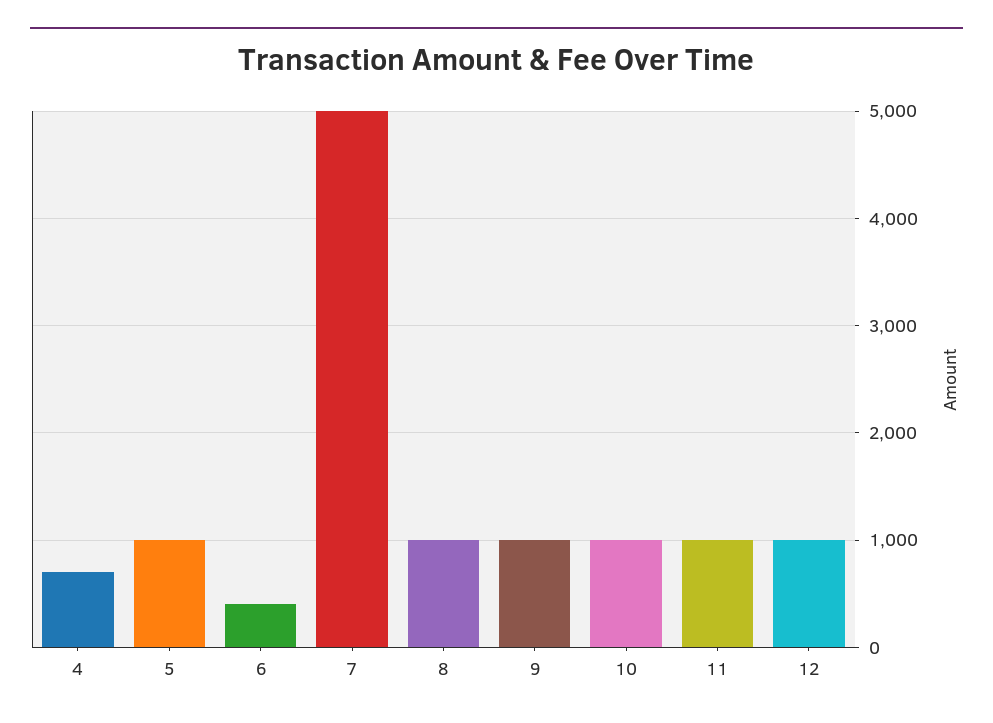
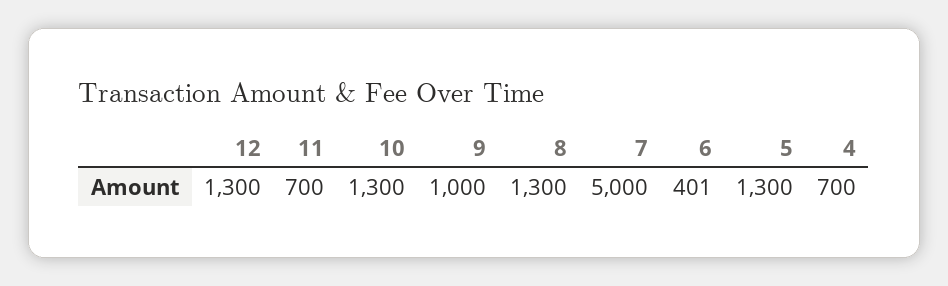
  {
    "4": 700,
-   "5": 1000,
+   "5": 1300,
    "6": 401,
    "7": 5000,
-   "8": 1000,
+   "8": 1300,
    "9": 1000,
-   "10": 1000,
+   "10": 1300,
-   "11": 1000,
+   "11": 700,
-   "12": 1000
+   "12": 1300
  }

